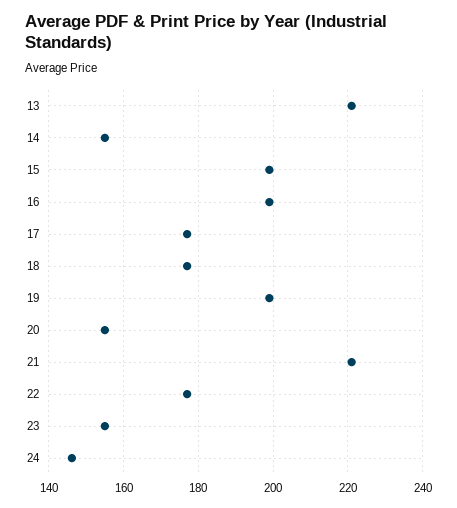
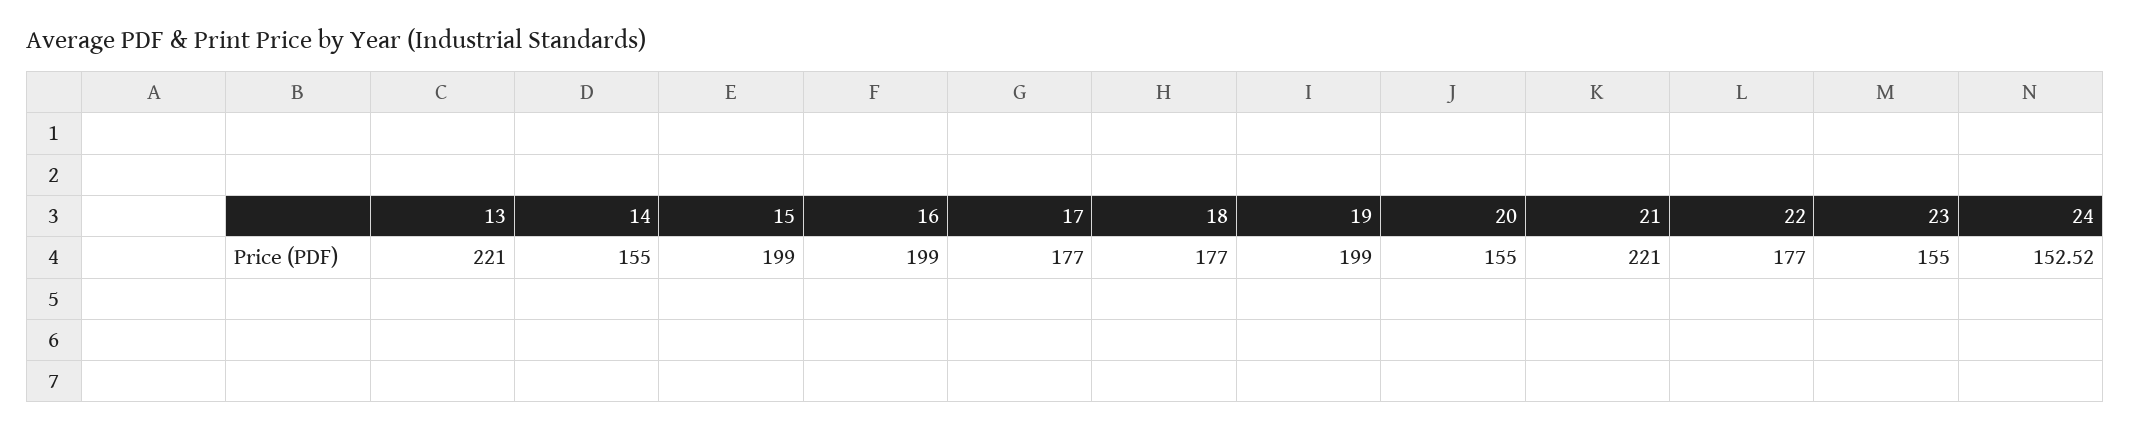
  {
    "13": 221,
    "14": 155,
    "15": 199,
    "16": 199,
    "17": 177,
    "18": 177,
    "19": 199,
    "20": 155,
    "21": 221,
    "22": 177,
    "23": 155,
-   "24": 146
+   "24": 152.52
  }

